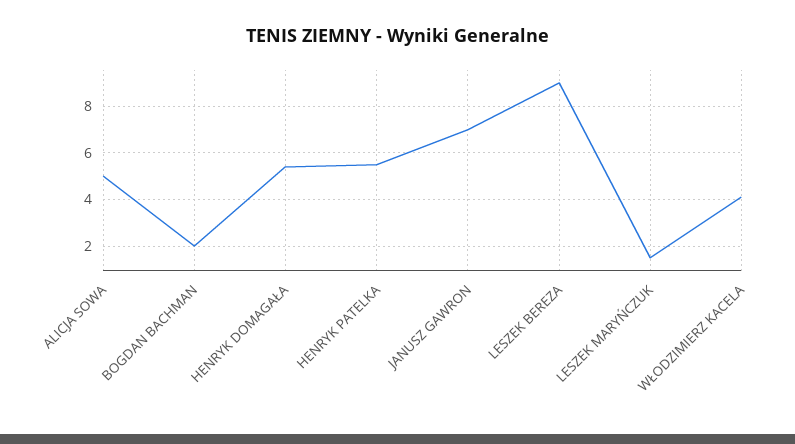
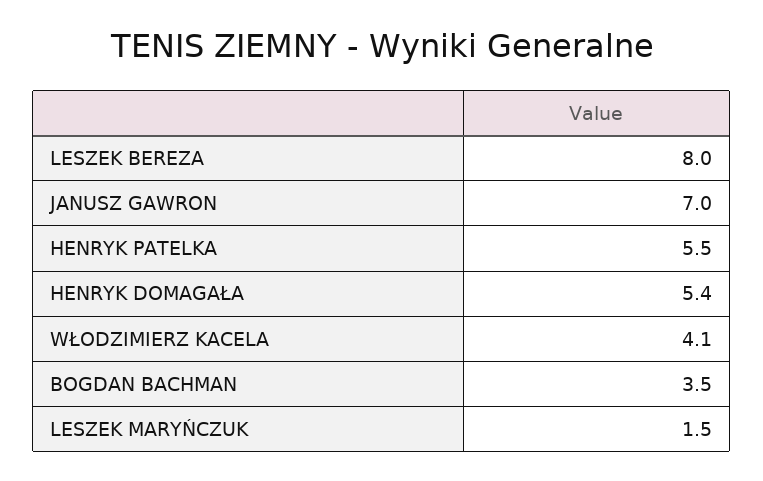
  {
-   "ALICJA SOWA": 5,
-   "BOGDAN BACHMAN": 2,
+   "BOGDAN BACHMAN": 3.5,
    "HENRYK DOMAGAŁA": 5.4,
    "HENRYK PATELKA": 5.5,
    "JANUSZ GAWRON": 7,
-   "LESZEK BEREZA": 9,
+   "LESZEK BEREZA": 8,
    "LESZEK MARYŃCZUK": 1.5,
    "WŁODZIMIERZ KACELA": 4.1
  }

